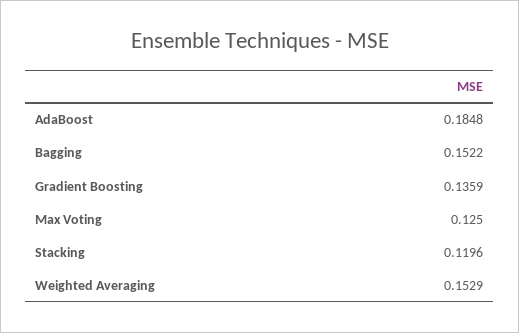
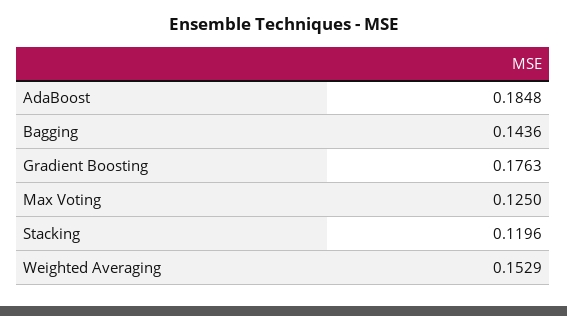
  {
    "AdaBoost": 0.1848,
-   "Bagging": 0.1522,
+   "Bagging": 0.1436,
-   "Gradient Boosting": 0.1359,
+   "Gradient Boosting": 0.1763,
    "Max Voting": 0.125,
    "Stacking": 0.1196,
    "Weighted Averaging": 0.1529
  }

